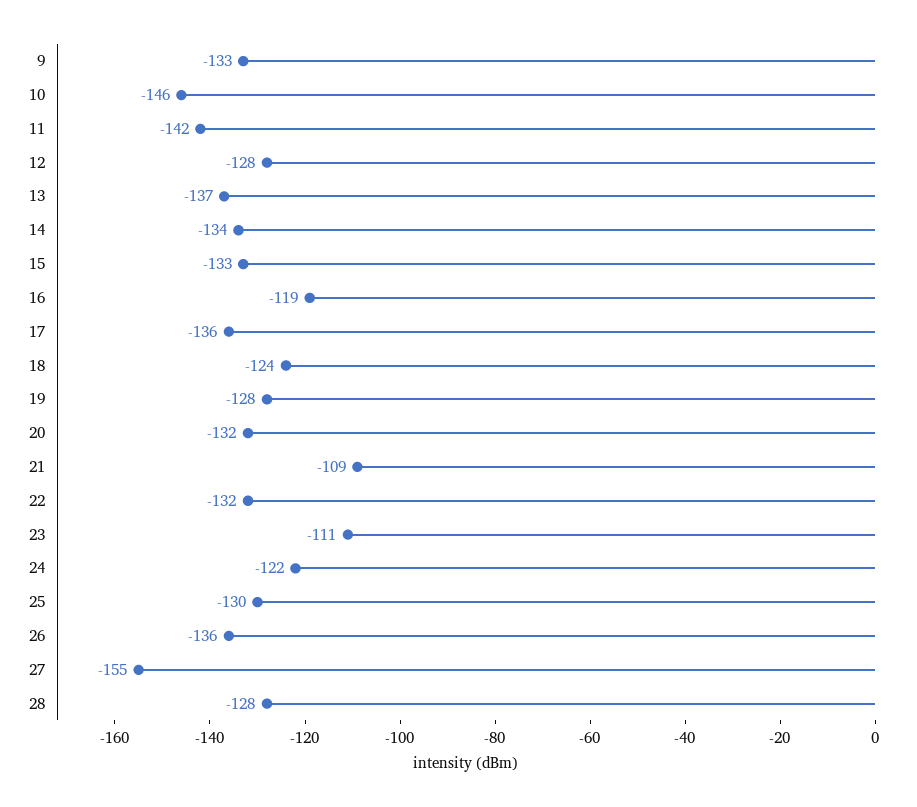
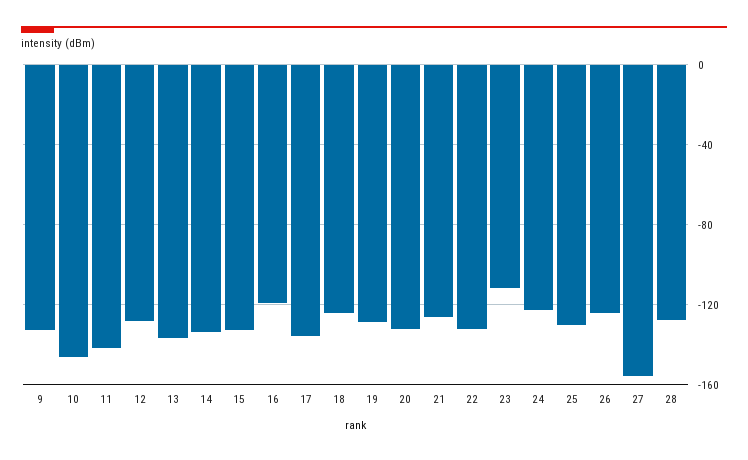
  {
    "9": -133,
    "10": -146,
    "11": -142,
    "12": -128,
    "13": -137,
    "14": -134,
    "15": -133,
    "16": -119,
    "17": -136,
    "18": -124,
    "19": -128,
    "20": -132,
-   "21": -109,
+   "21": -125,
    "22": -132,
    "23": -111,
    "24": -122,
    "25": -130,
-   "26": -136,
+   "26": -125,
    "27": -155,
    "28": -128
  }

